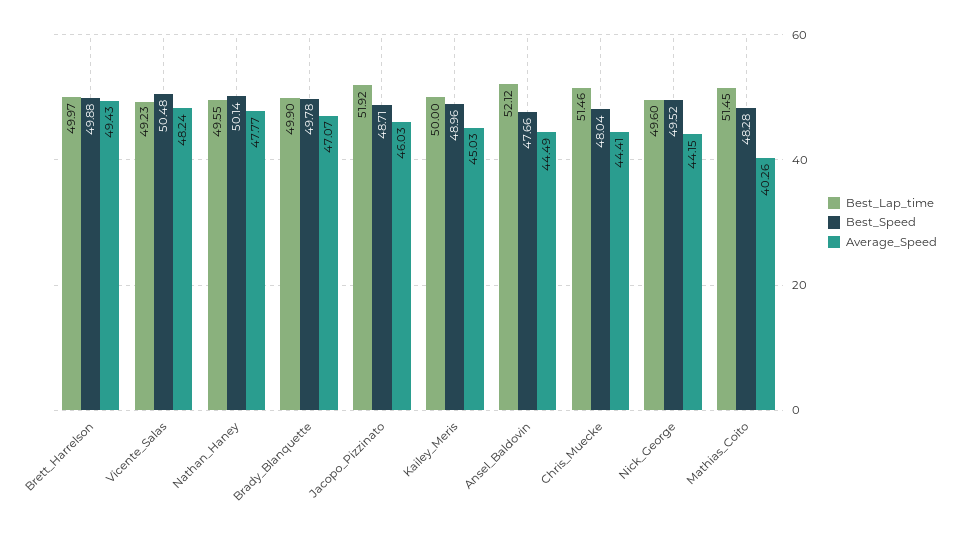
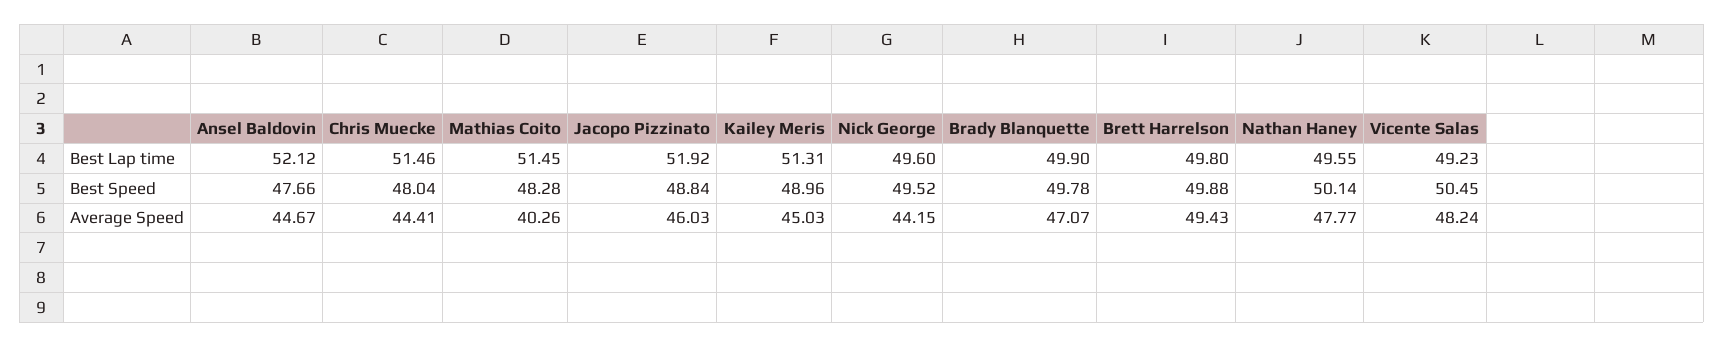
  {
    "Best_Lap_time": {
-     "Brett_Harrelson": 49.97,
+     "Brett_Harrelson": 49.8,
      "Vicente_Salas": 49.23,
      "Nathan_Haney": 49.55,
      "Brady_Blanquette": 49.9,
      "Jacopo_Pizzinato": 51.92,
-     "Kailey_Meris": 50,
+     "Kailey_Meris": 51.31,
      "Ansel_Baldovin": 52.12,
      "Chris_Muecke": 51.46,
      "Nick_George": 49.6,
      "Mathias_Coito": 51.45
    },
    "Best_Speed": {
      "Brett_Harrelson": 49.88,
-     "Vicente_Salas": 50.48,
+     "Vicente_Salas": 50.45,
      "Nathan_Haney": 50.14,
      "Brady_Blanquette": 49.78,
-     "Jacopo_Pizzinato": 48.71,
+     "Jacopo_Pizzinato": 48.84,
      "Kailey_Meris": 48.96,
      "Ansel_Baldovin": 47.66,
      "Chris_Muecke": 48.04,
      "Nick_George": 49.52,
      "Mathias_Coito": 48.28
    },
    "Average_Speed": {
      "Brett_Harrelson": 49.43,
      "Vicente_Salas": 48.24,
      "Nathan_Haney": 47.77,
      "Brady_Blanquette": 47.07,
      "Jacopo_Pizzinato": 46.03,
      "Kailey_Meris": 45.03,
-     "Ansel_Baldovin": 44.49,
+     "Ansel_Baldovin": 44.67,
      "Chris_Muecke": 44.41,
      "Nick_George": 44.15,
      "Mathias_Coito": 40.26
    }
  }

